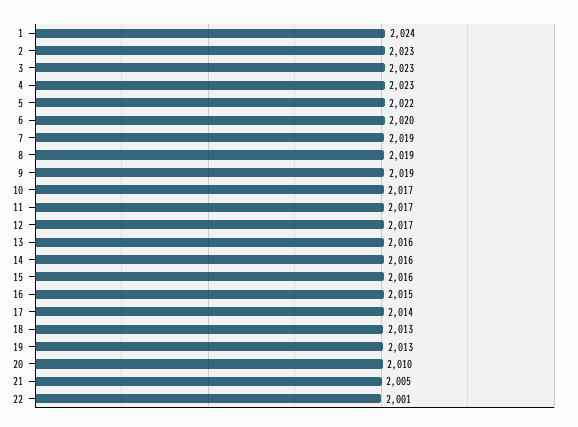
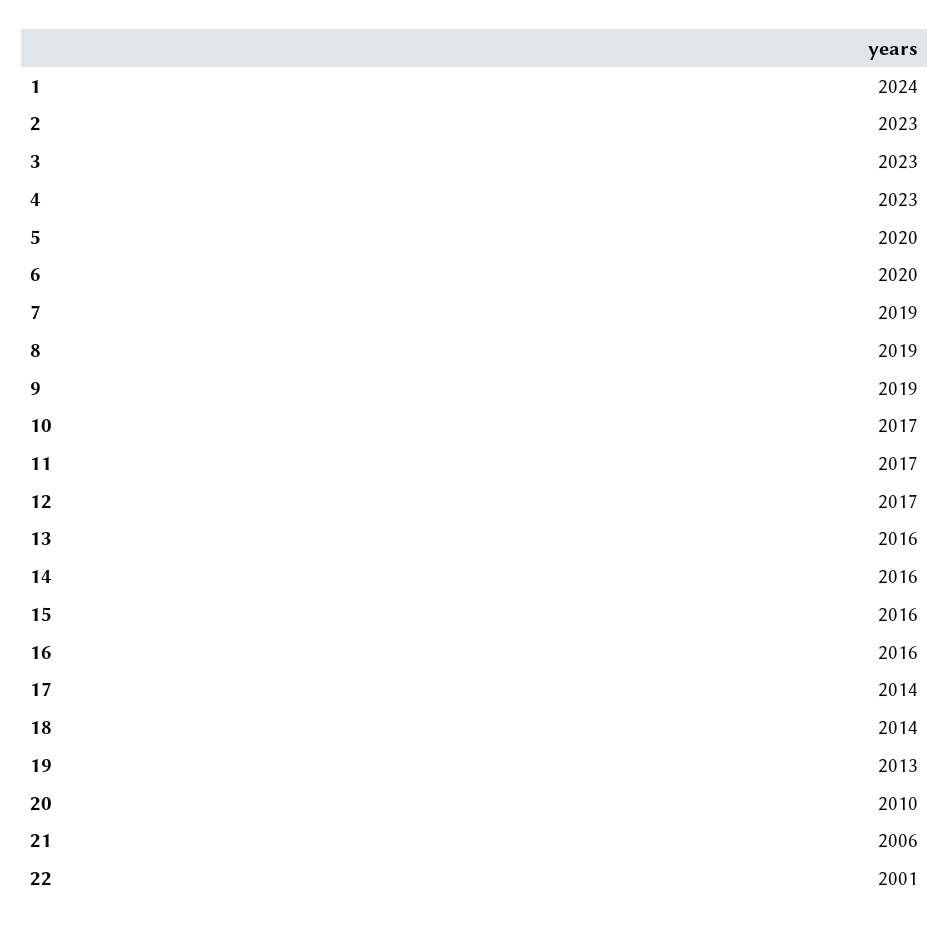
  {
    "1": 2024,
    "2": 2023,
    "3": 2023,
    "4": 2023,
-   "5": 2022,
+   "5": 2020,
    "6": 2020,
    "7": 2019,
    "8": 2019,
    "9": 2019,
    "10": 2017,
    "11": 2017,
    "12": 2017,
    "13": 2016,
    "14": 2016,
    "15": 2016,
-   "16": 2015,
+   "16": 2016,
    "17": 2014,
-   "18": 2013,
+   "18": 2014,
    "19": 2013,
    "20": 2010,
-   "21": 2005,
+   "21": 2006,
    "22": 2001
  }

